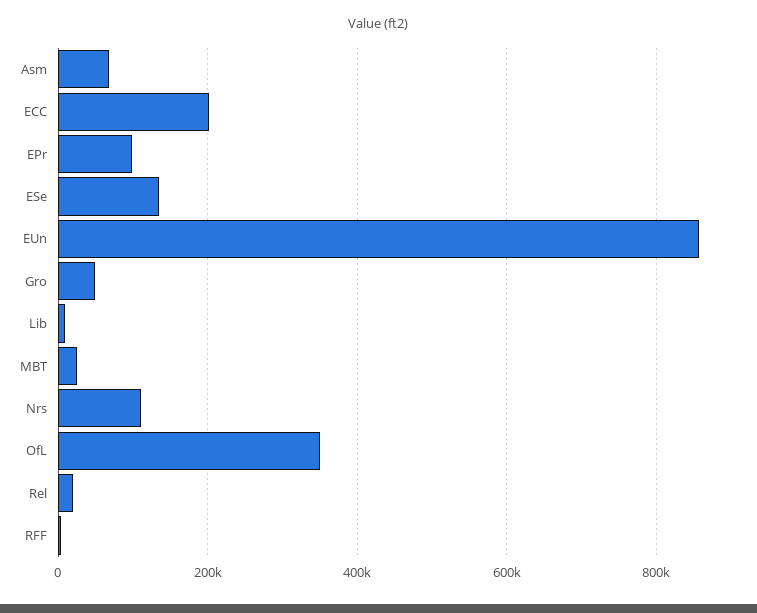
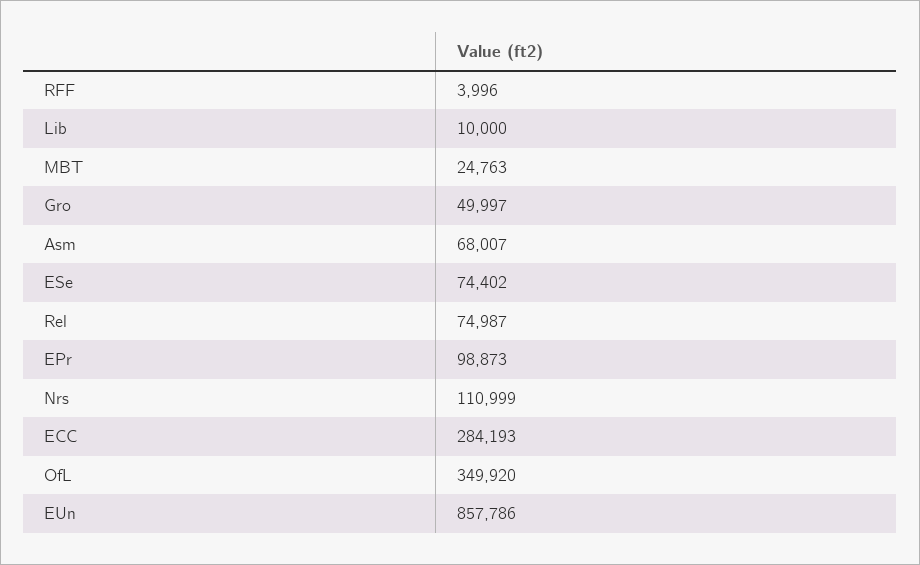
  {
    "Asm": 68007,
-   "ECC": 200000,
+   "ECC": 284193,
    "EPr": 98873,
-   "ESe": 140000,
+   "ESe": 74402,
    "EUn": 857786,
    "Gro": 49997,
    "Lib": 10000,
    "MBT": 24763,
    "Nrs": 110999,
    "OfL": 349920,
-   "Rel": 20000,
+   "Rel": 74987,
    "RFF": 3996
  }

